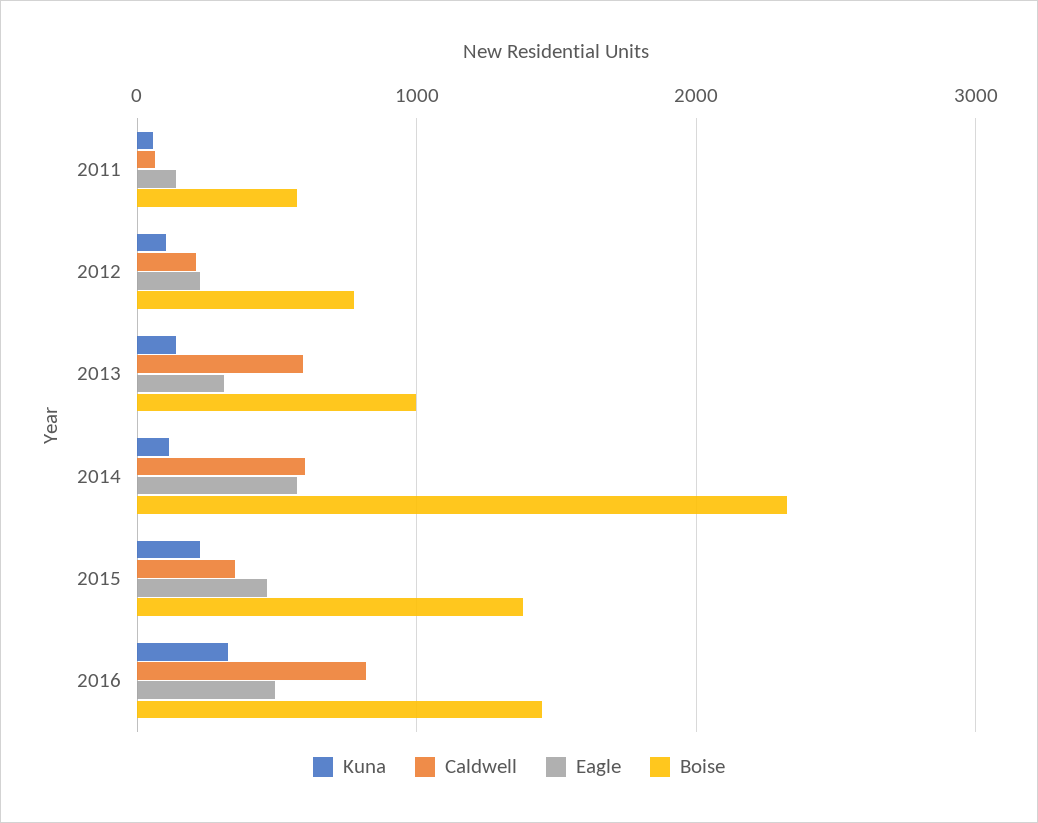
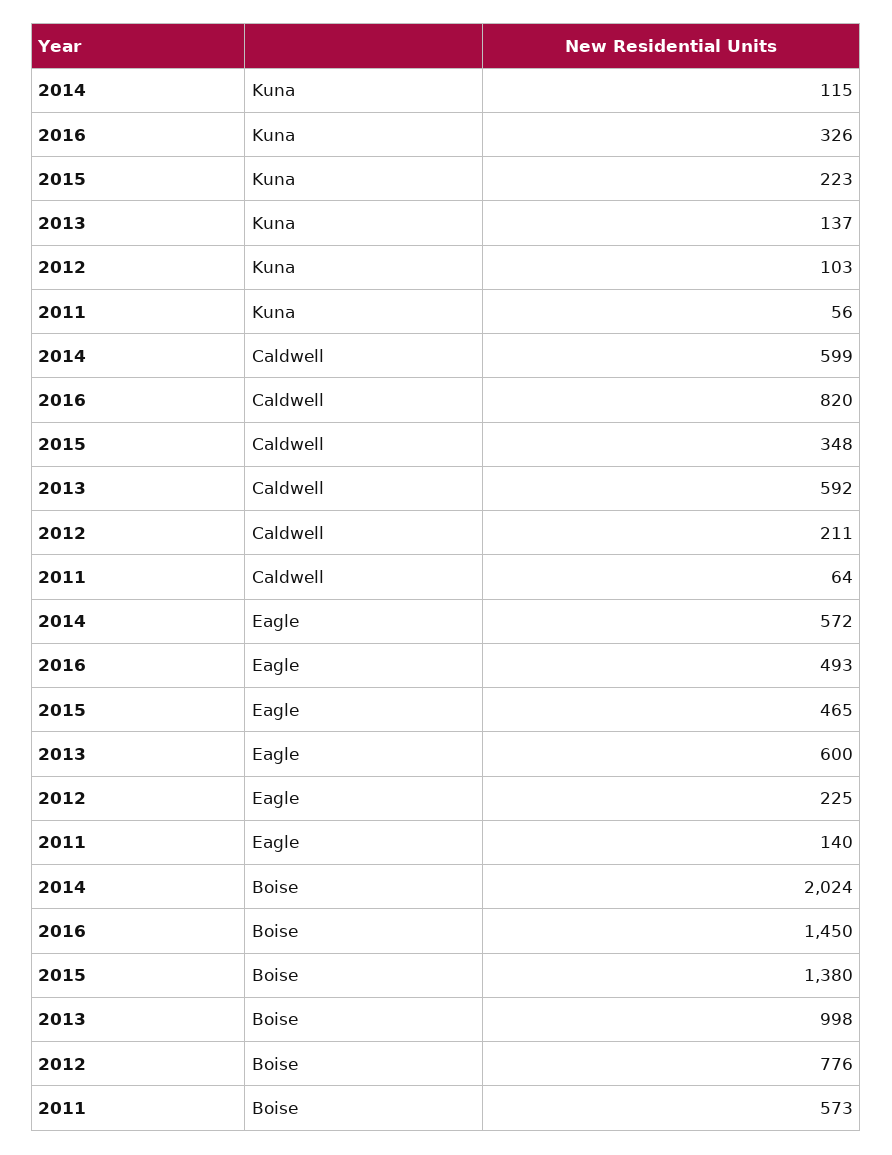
  {
    "Kuna": {
      "2011": 56,
      "2012": 103,
      "2013": 137,
      "2014": 115,
      "2015": 223,
      "2016": 326
    },
    "Caldwell": {
      "2011": 64,
      "2012": 211,
      "2013": 592,
      "2014": 599,
      "2015": 348,
      "2016": 820
    },
    "Eagle": {
      "2011": 140,
      "2012": 225,
-     "2013": 300,
+     "2013": 600,
      "2014": 572,
      "2015": 465,
      "2016": 493
    },
    "Boise": {
      "2011": 573,
      "2012": 776,
      "2013": 998,
-     "2014": 2300,
+     "2014": 2024,
      "2015": 1380,
      "2016": 1450
    }
  }

